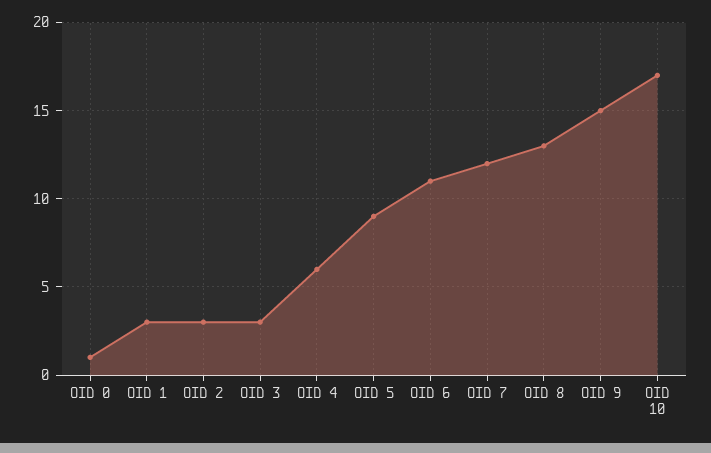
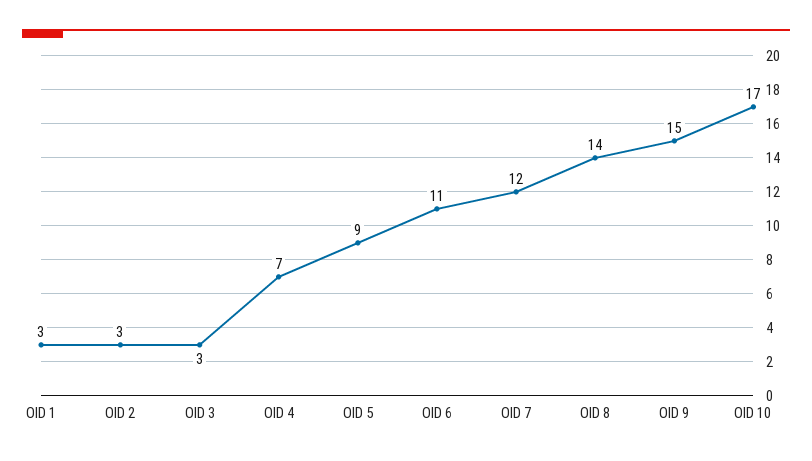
  {
-   "OID 0": 1,
    "OID 1": 3,
    "OID 2": 3,
    "OID 3": 3,
-   "OID 4": 6,
+   "OID 4": 7,
    "OID 5": 9,
    "OID 6": 11,
    "OID 7": 12,
-   "OID 8": 13,
+   "OID 8": 14,
    "OID 9": 15,
    "OID 10": 17
  }

